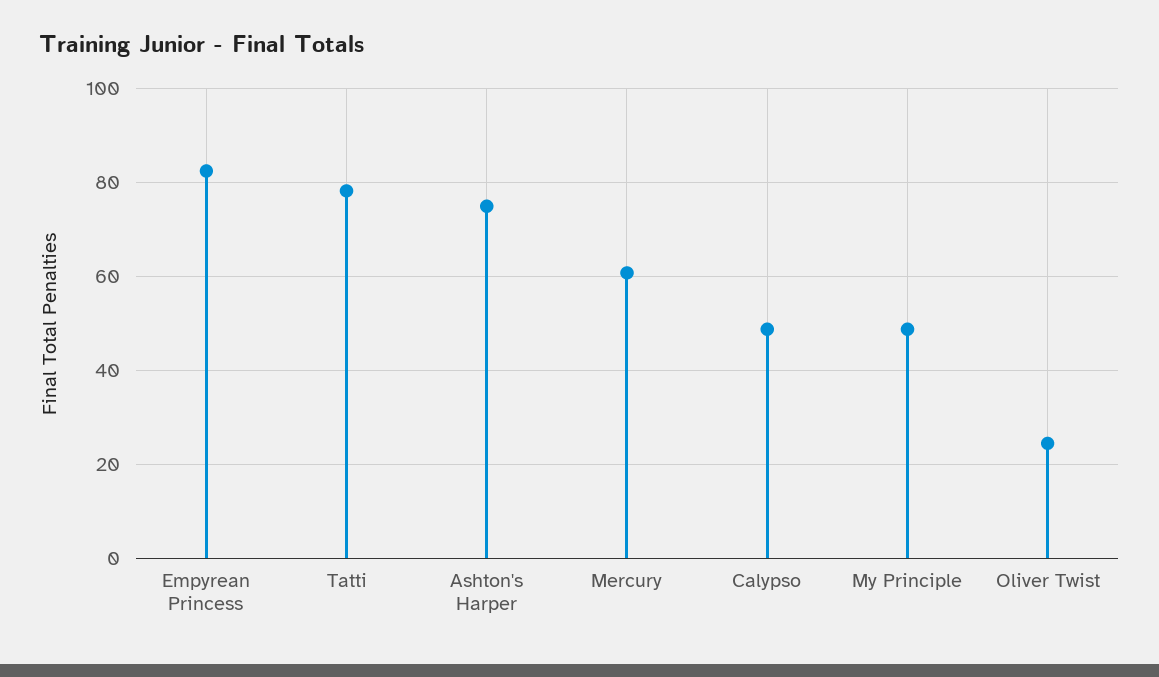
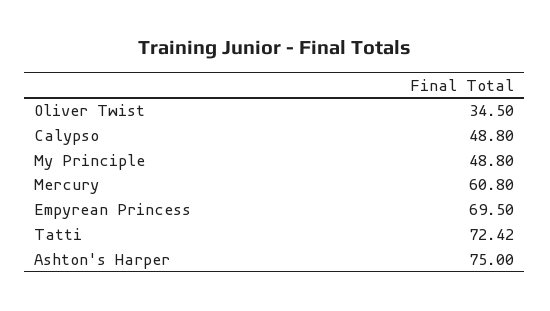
  {
-   "Empyrean Princess": 82,
+   "Empyrean Princess": 69.5,
-   "Tatti": 78,
+   "Tatti": 72.42,
    "Ashton's Harper": 75,
    "Mercury": 60.8,
    "Calypso": 48.8,
    "My Principle": 48.8,
-   "Oliver Twist": 24
+   "Oliver Twist": 34.5
  }

